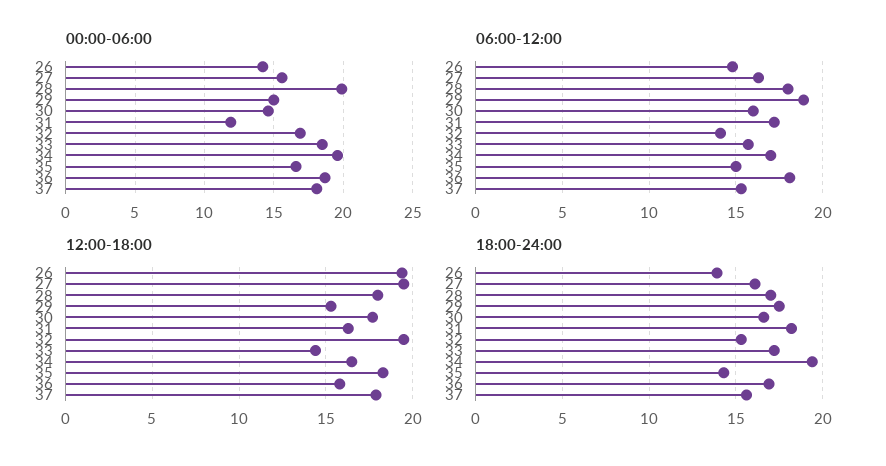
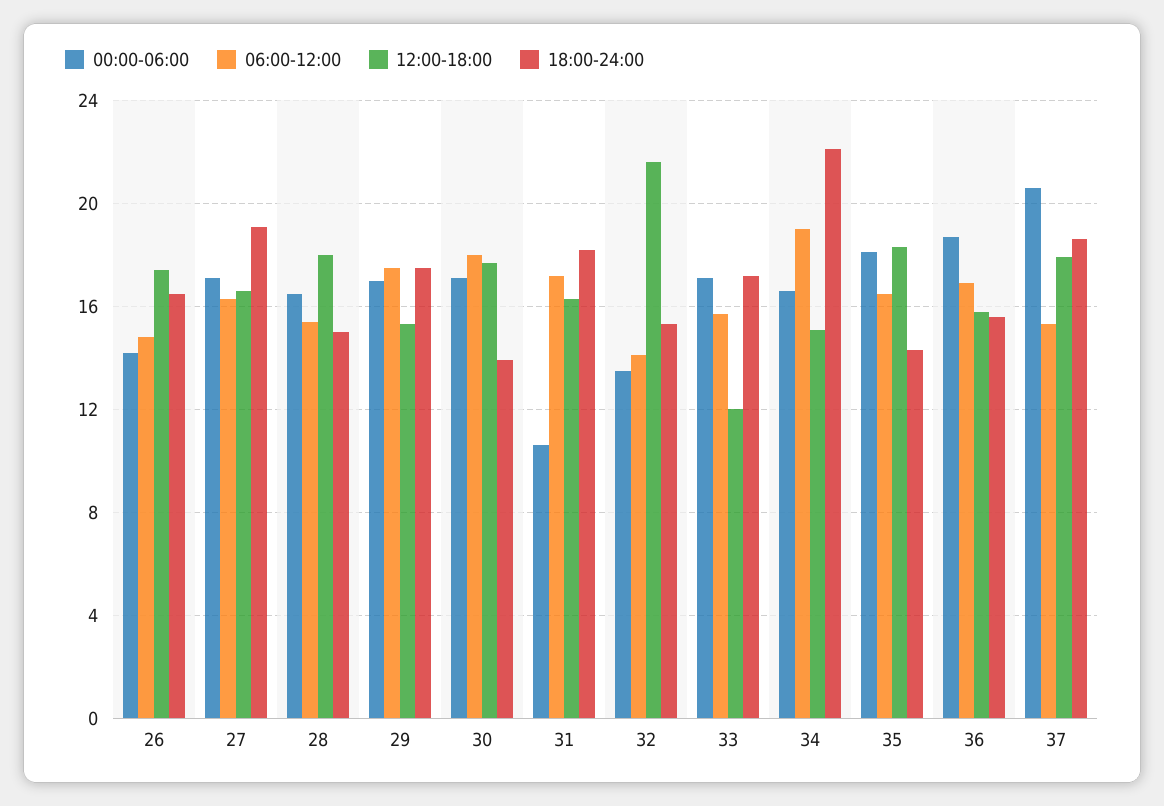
  {
    "00:00-06:00": {
      "26": 14,
-     "27": 15.5,
+     "27": 17,
-     "28": 20,
+     "28": 16.5,
-     "29": 15,
+     "29": 17,
-     "30": 14.5,
+     "30": 17,
-     "31": 12,
+     "31": 10.5,
-     "32": 17,
+     "32": 13.5,
-     "33": 18.5,
+     "33": 17,
-     "34": 19.5,
+     "34": 16.5,
-     "35": 16.5,
+     "35": 18,
      "36": 18.5,
-     "37": 18
+     "37": 20.5
    },
    "06:00-12:00": {
      "26": 15,
      "27": 16.5,
-     "28": 18,
+     "28": 15.5,
-     "29": 19,
+     "29": 17.5,
-     "30": 16,
+     "30": 18,
      "31": 17,
      "32": 14,
      "33": 15.5,
-     "34": 17,
+     "34": 19,
-     "35": 15,
+     "35": 16.5,
-     "36": 18,
+     "36": 17,
      "37": 15.5
    },
    "12:00-18:00": {
-     "26": 19.5,
+     "26": 17.5,
-     "27": 19.5,
+     "27": 16.5,
      "28": 18,
      "29": 15.5,
      "30": 17.5,
      "31": 16.5,
-     "32": 19.5,
+     "32": 21.5,
-     "33": 14.5,
+     "33": 12,
-     "34": 16.5,
+     "34": 15,
      "35": 18.5,
      "36": 16,
      "37": 18
    },
    "18:00-24:00": {
-     "26": 14,
+     "26": 16.5,
-     "27": 16,
+     "27": 19,
-     "28": 17,
+     "28": 15,
      "29": 17.5,
-     "30": 16.5,
+     "30": 14,
      "31": 18,
      "32": 15.5,
      "33": 17,
-     "34": 19.5,
+     "34": 22,
      "35": 14.5,
-     "36": 17,
+     "36": 15.5,
-     "37": 15.5
+     "37": 18.5
    }
  }

